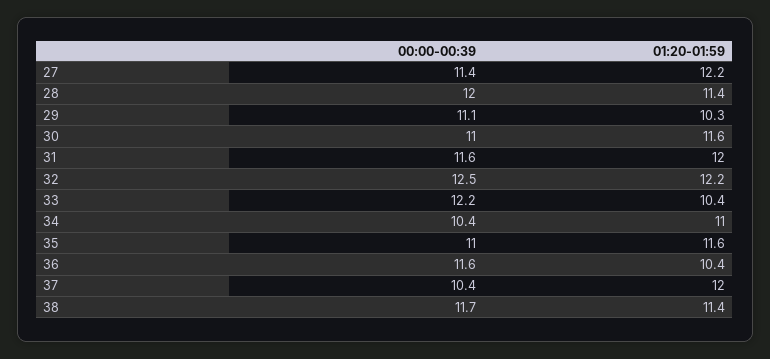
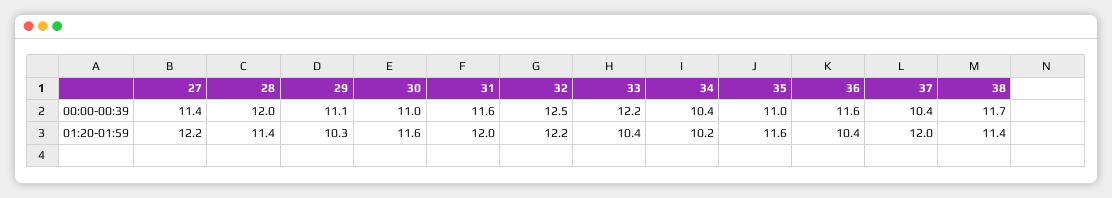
  {
    "00:00-00:39": {
      "27": 11.4,
      "28": 12,
      "29": 11.1,
      "30": 11,
      "31": 11.6,
      "32": 12.5,
      "33": 12.2,
      "34": 10.4,
      "35": 11,
      "36": 11.6,
      "37": 10.4,
      "38": 11.7
    },
    "01:20-01:59": {
      "27": 12.2,
      "28": 11.4,
      "29": 10.3,
      "30": 11.6,
      "31": 12,
      "32": 12.2,
      "33": 10.4,
-     "34": 11,
+     "34": 10.2,
      "35": 11.6,
      "36": 10.4,
      "37": 12,
      "38": 11.4
    }
  }

